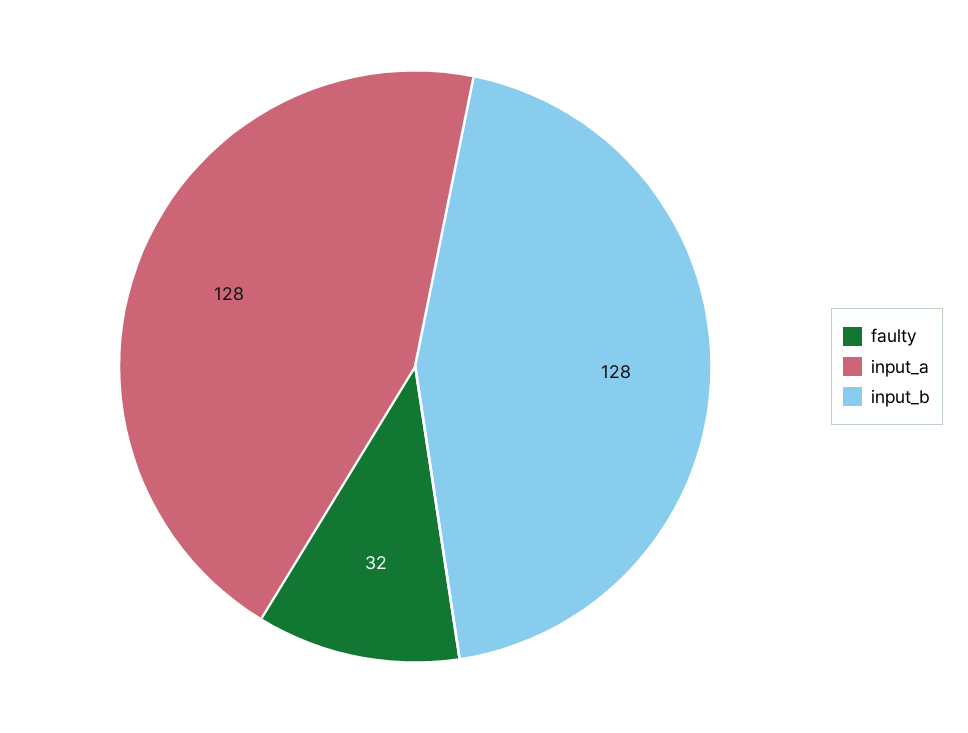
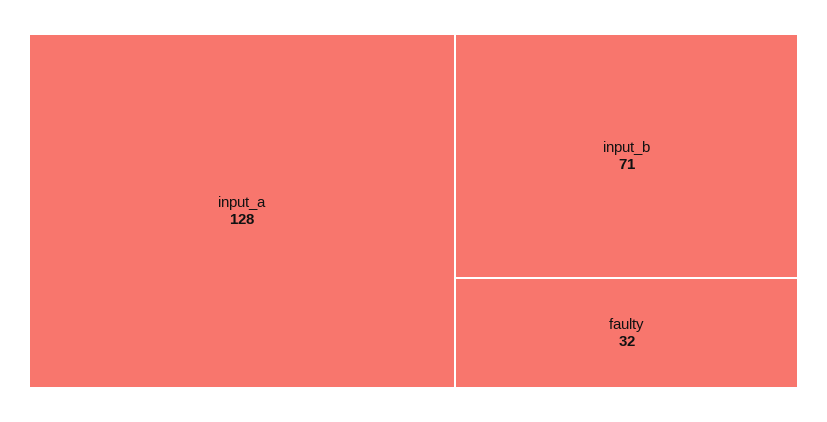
  {
    "faulty": 32,
    "input_a": 128,
-   "input_b": 128
+   "input_b": 71
  }

